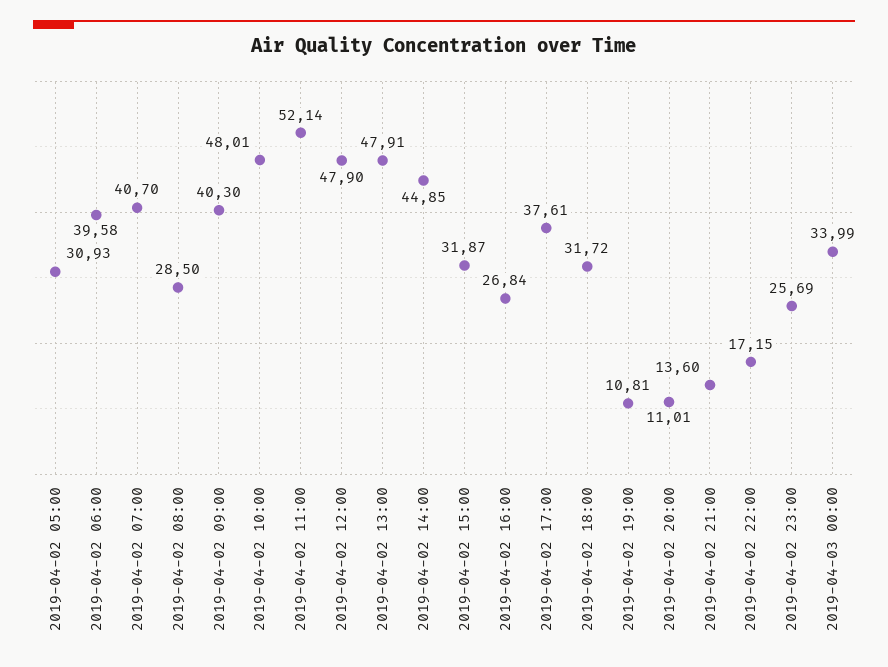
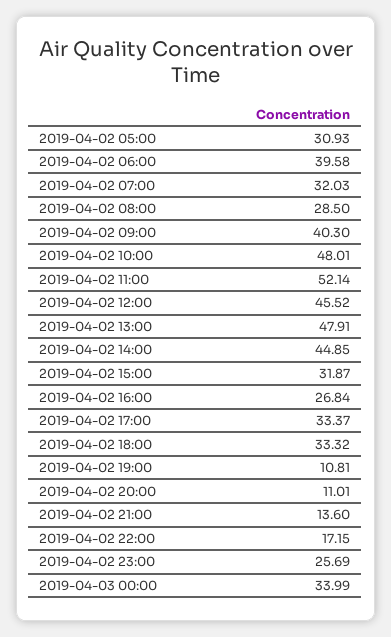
  {
    "2019-04-02 05:00": 30.93,
    "2019-04-02 06:00": 39.58,
-   "2019-04-02 07:00": 40.7,
+   "2019-04-02 07:00": 32.03,
    "2019-04-02 08:00": 28.5,
    "2019-04-02 09:00": 40.3,
    "2019-04-02 10:00": 48.01,
    "2019-04-02 11:00": 52.14,
-   "2019-04-02 12:00": 47.9,
+   "2019-04-02 12:00": 45.52,
    "2019-04-02 13:00": 47.91,
    "2019-04-02 14:00": 44.85,
    "2019-04-02 15:00": 31.87,
    "2019-04-02 16:00": 26.84,
-   "2019-04-02 17:00": 37.61,
+   "2019-04-02 17:00": 33.37,
-   "2019-04-02 18:00": 31.72,
+   "2019-04-02 18:00": 33.32,
    "2019-04-02 19:00": 10.81,
    "2019-04-02 20:00": 11.01,
    "2019-04-02 21:00": 13.6,
    "2019-04-02 22:00": 17.15,
    "2019-04-02 23:00": 25.69,
    "2019-04-03 00:00": 33.99
  }

